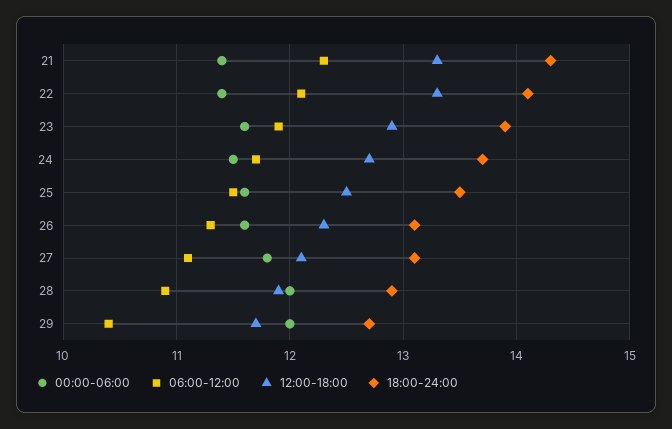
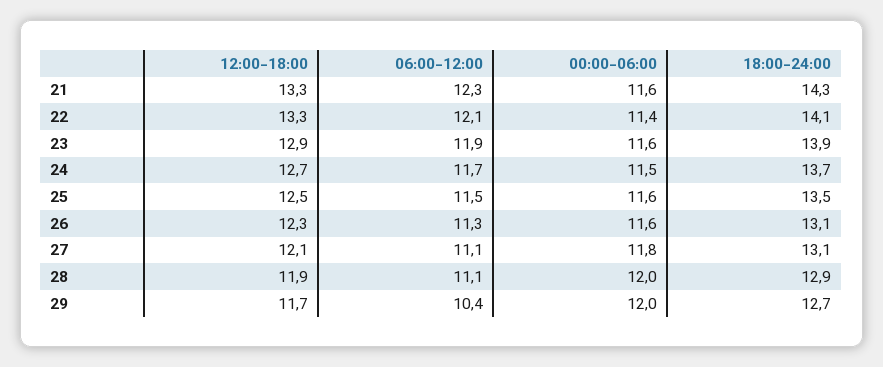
  {
    "00:00-06:00": {
-     "21": 11.4,
+     "21": 11.6,
      "22": 11.4,
      "23": 11.6,
      "24": 11.5,
      "25": 11.6,
      "26": 11.6,
      "27": 11.8,
      "28": 12,
      "29": 12
    },
    "06:00-12:00": {
      "21": 12.3,
      "22": 12.1,
      "23": 11.9,
      "24": 11.7,
      "25": 11.5,
      "26": 11.3,
      "27": 11.1,
-     "28": 10.9,
+     "28": 11.1,
      "29": 10.4
    },
    "12:00-18:00": {
      "21": 13.3,
      "22": 13.3,
      "23": 12.9,
      "24": 12.7,
      "25": 12.5,
      "26": 12.3,
      "27": 12.1,
      "28": 11.9,
      "29": 11.7
    },
    "18:00-24:00": {
      "21": 14.3,
      "22": 14.1,
      "23": 13.9,
      "24": 13.7,
      "25": 13.5,
      "26": 13.1,
      "27": 13.1,
      "28": 12.9,
      "29": 12.7
    }
  }

